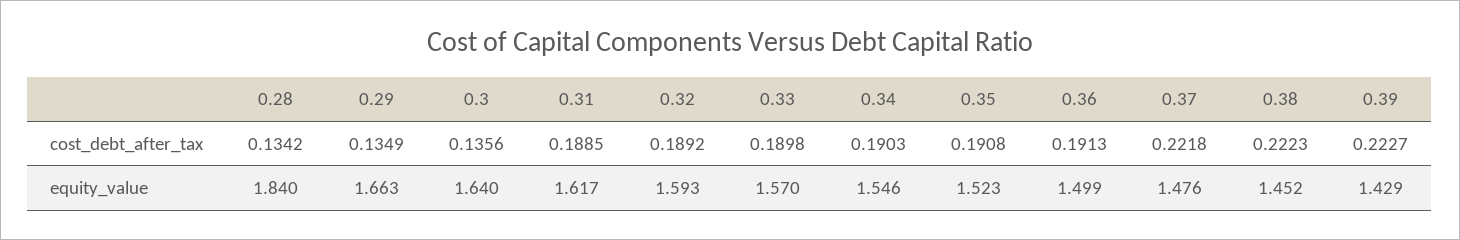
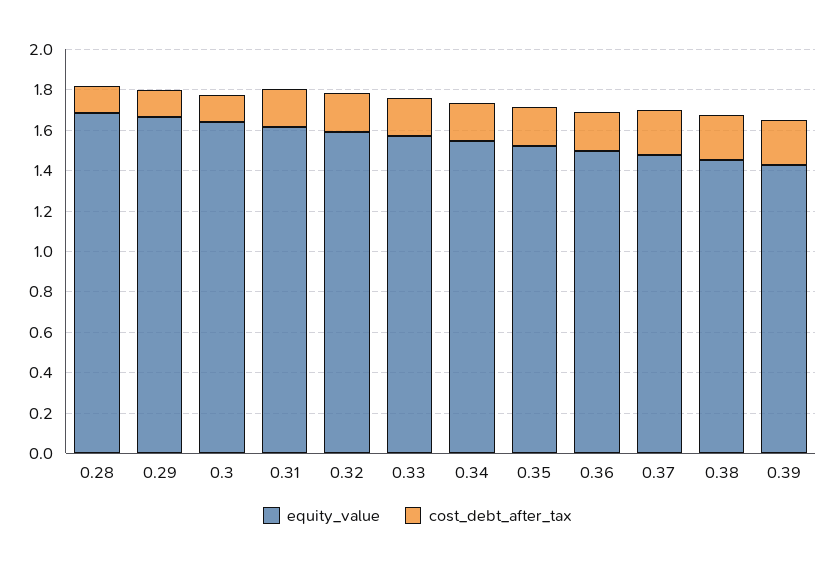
  {
    "cost_debt_after_tax": {
      "0.28": 0.1342,
      "0.29": 0.1349,
      "0.3": 0.1356,
      "0.31": 0.1885,
      "0.32": 0.1892,
      "0.33": 0.1898,
      "0.34": 0.1903,
      "0.35": 0.1908,
      "0.36": 0.1913,
      "0.37": 0.2218,
      "0.38": 0.2223,
      "0.39": 0.2227
    },
    "equity_value": {
-     "0.28": 1.84,
+     "0.28": 1.7,
      "0.29": 1.663,
      "0.3": 1.64,
      "0.31": 1.617,
      "0.32": 1.593,
      "0.33": 1.57,
      "0.34": 1.546,
      "0.35": 1.523,
      "0.36": 1.499,
      "0.37": 1.476,
      "0.38": 1.452,
      "0.39": 1.429
    }
  }

